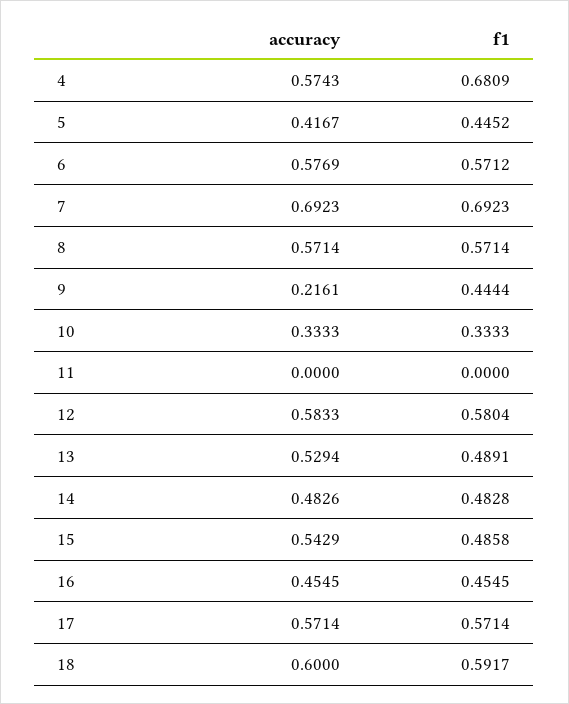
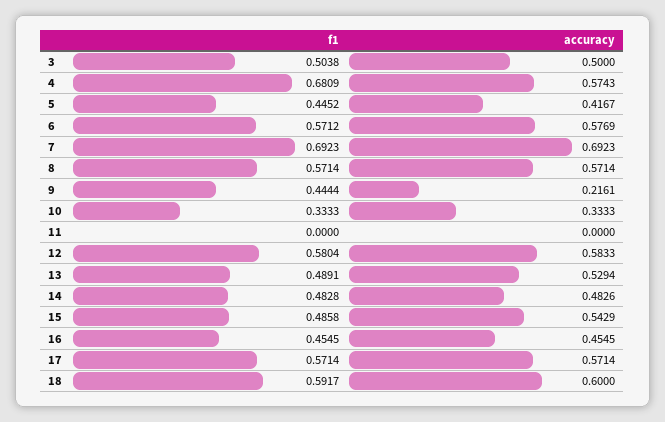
  {
    "accuracy": {
      "4": 0.5743,
      "5": 0.4167,
      "6": 0.5769,
      "7": 0.6923,
      "8": 0.5714,
      "9": 0.2161,
      "10": 0.3333,
      "11": 0,
      "12": 0.5833,
      "13": 0.5294,
      "14": 0.4826,
      "15": 0.5429,
      "16": 0.4545,
      "17": 0.5714,
-     "18": 0.6
+     "18": 0.6,
+     "3": 0.5
    },
    "f1": {
      "4": 0.6809,
      "5": 0.4452,
      "6": 0.5712,
      "7": 0.6923,
      "8": 0.5714,
      "9": 0.4444,
      "10": 0.3333,
      "11": 0,
      "12": 0.5804,
      "13": 0.4891,
      "14": 0.4828,
      "15": 0.4858,
      "16": 0.4545,
      "17": 0.5714,
-     "18": 0.5917
+     "18": 0.5917,
+     "3": 0.5038
    }
  }

